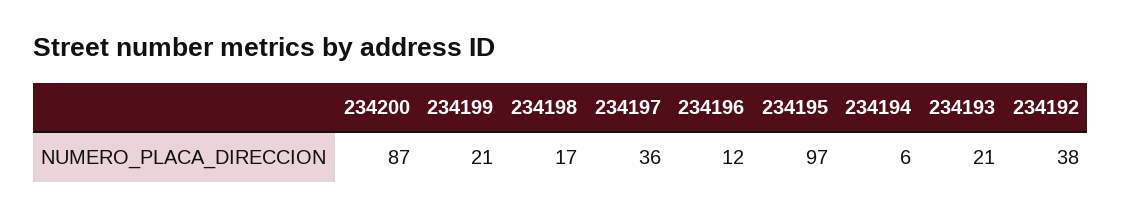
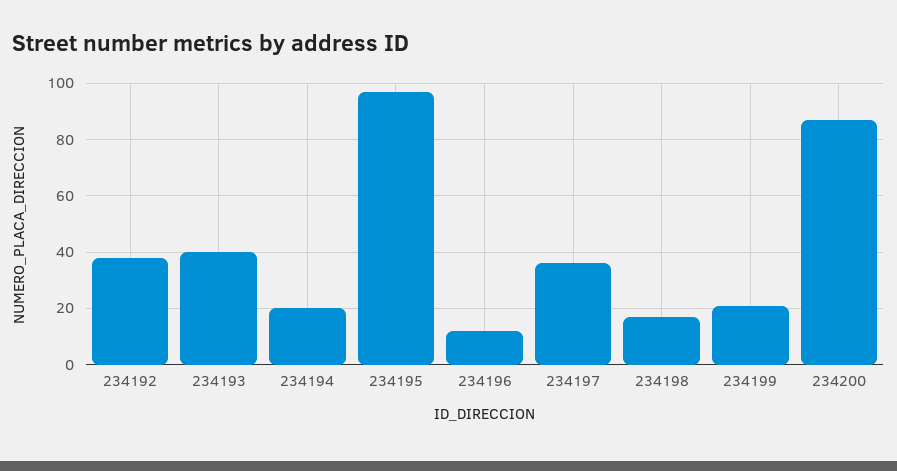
  {
    "234200": 87,
    "234199": 21,
    "234198": 17,
    "234197": 36,
    "234196": 12,
    "234195": 97,
-   "234194": 6,
+   "234194": 20,
-   "234193": 21,
+   "234193": 40,
    "234192": 38
  }

